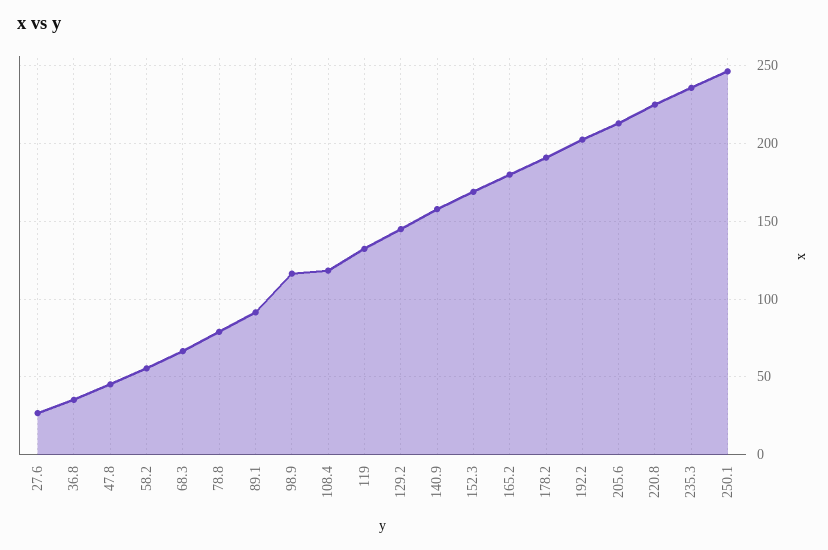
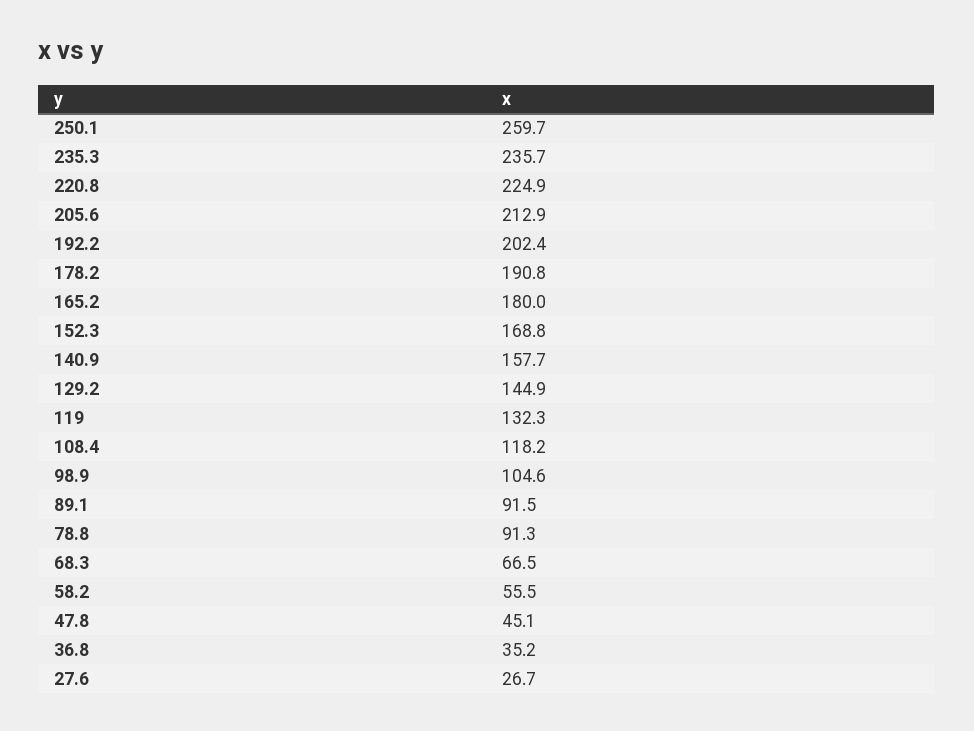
  {
    "27.6": 26.7,
    "36.8": 35.2,
    "47.8": 45.1,
    "58.2": 55.5,
    "68.3": 66.5,
-   "78.8": 80,
+   "78.8": 91.3,
    "89.1": 91.5,
-   "98.9": 115,
+   "98.9": 104.6,
    "108.4": 118.2,
    "119": 132.3,
    "129.2": 144.9,
    "140.9": 157.7,
    "152.3": 168.8,
    "165.2": 180,
    "178.2": 190.8,
    "192.2": 202.4,
    "205.6": 212.9,
    "220.8": 224.9,
    "235.3": 235.7,
-   "250.1": 245
+   "250.1": 259.7
  }

